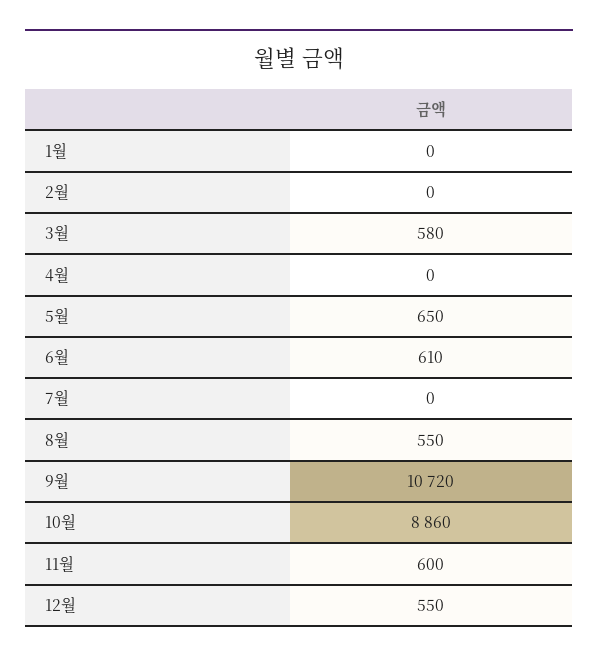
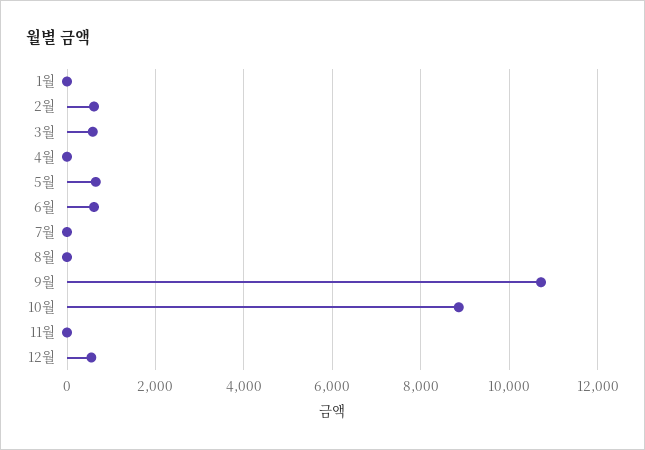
  {
    "1월": 0,
-   "2월": 0,
+   "2월": 600,
    "3월": 580,
    "4월": 0,
    "5월": 650,
    "6월": 610,
    "7월": 0,
-   "8월": 550,
+   "8월": 0,
    "9월": 10720,
    "10월": 8860,
-   "11월": 600,
+   "11월": 0,
    "12월": 550
  }

